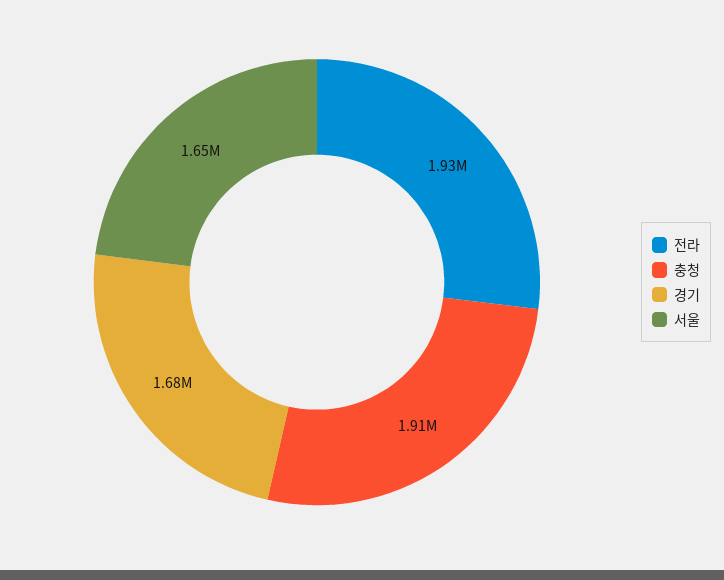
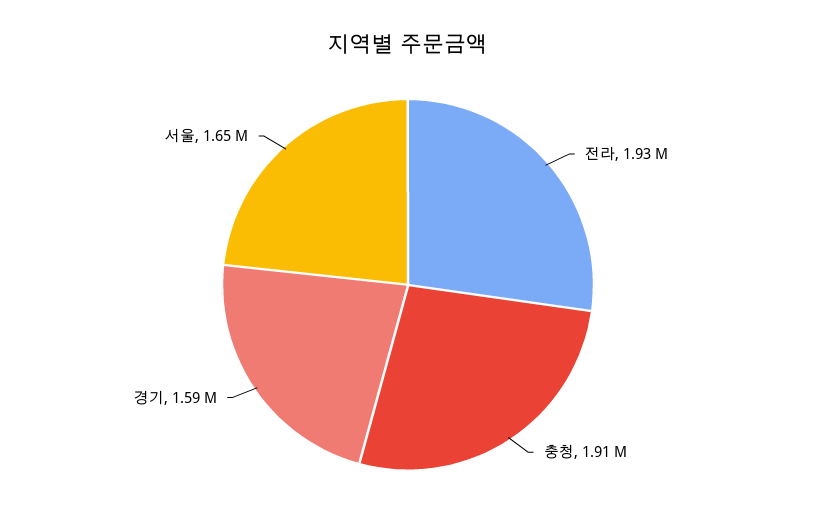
  {
    "전라": 1930000,
    "충청": 1910000,
-   "경기": 1680000,
+   "경기": 1590000,
    "서울": 1650000
  }

